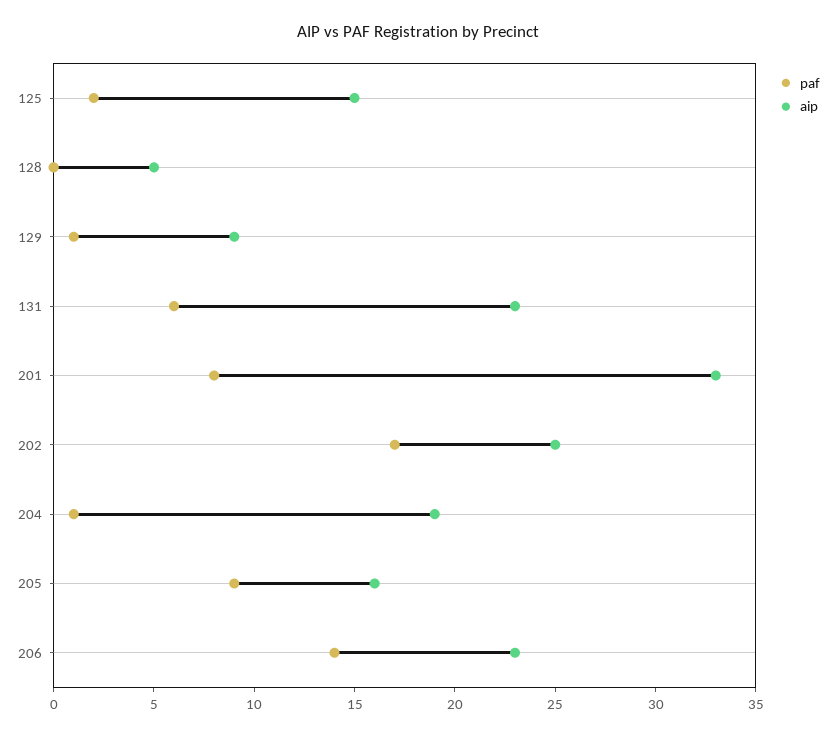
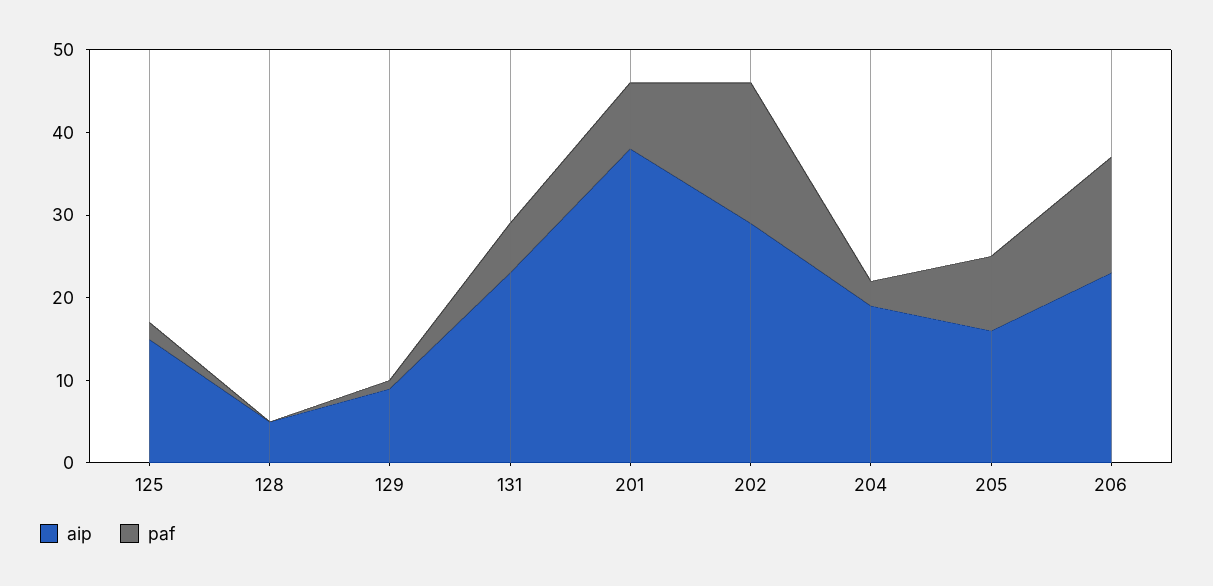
  {
    "paf": {
      "125": 2,
      "128": 0,
      "129": 1,
      "131": 6,
      "201": 8,
      "202": 17,
-     "204": 1,
+     "204": 3,
      "205": 9,
      "206": 14
    },
    "aip": {
      "125": 15,
      "128": 5,
      "129": 9,
      "131": 23,
-     "201": 33,
+     "201": 38,
-     "202": 25,
+     "202": 29,
      "204": 19,
      "205": 16,
      "206": 23
    }
  }

